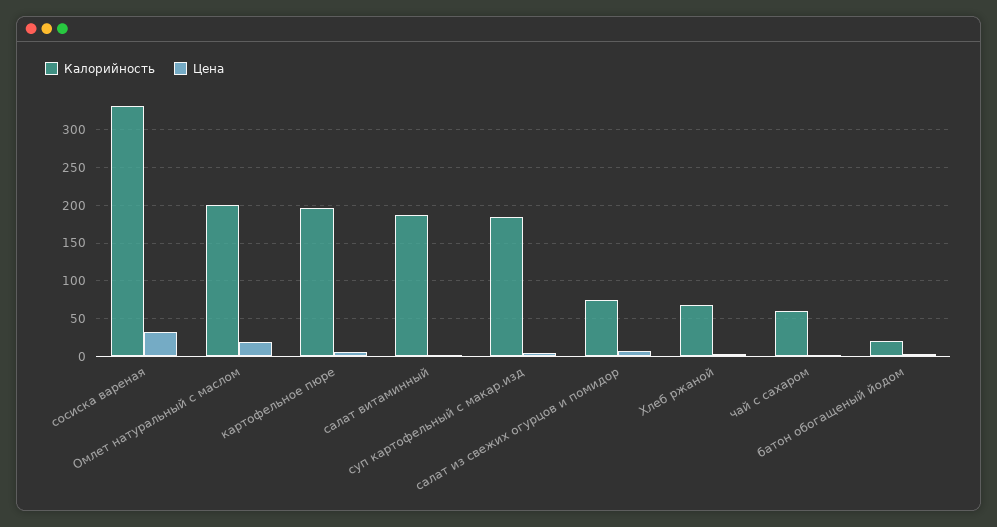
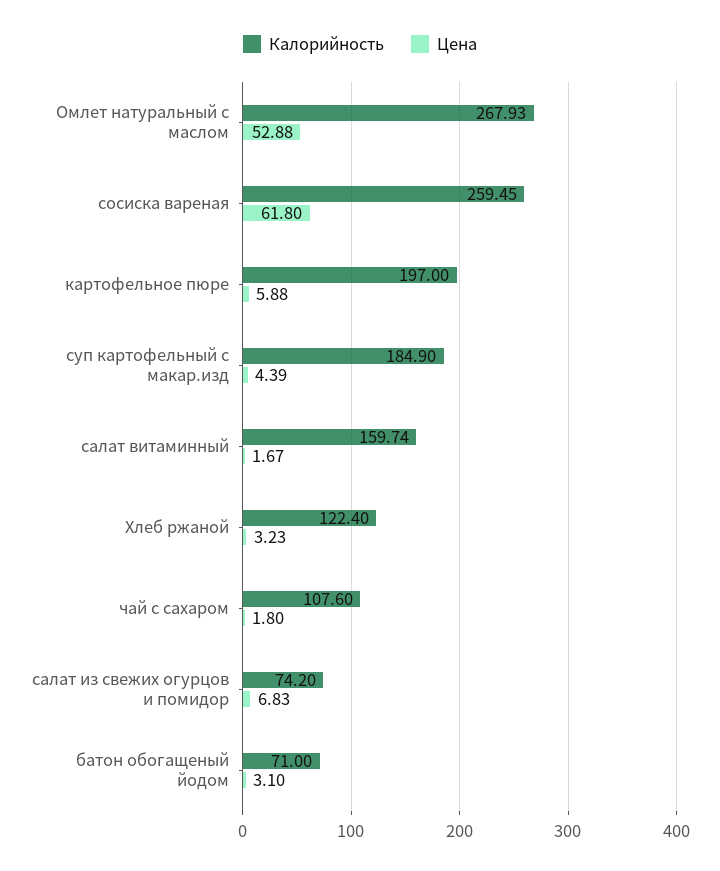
  {
    "Калорийность": {
-     "сосиска вареная": 330,
+     "сосиска вареная": 259.45,
-     "Омлет натуральный с маслом": 200,
+     "Омлет натуральный с маслом": 267.93,
      "картофельное пюре": 197,
-     "салат витаминный": 190,
+     "салат витаминный": 159.74,
      "суп картофельный с макар.изд": 184.9,
      "салат из свежих огурцов и помидор": 74.2,
-     "Хлеб ржаной": 70,
+     "Хлеб ржаной": 122.4,
-     "чай с сахаром": 60,
+     "чай с сахаром": 107.6,
-     "батон обогащеный йодом": 20
+     "батон обогащеный йодом": 71
    },
    "Цена": {
-     "сосиска вареная": 30,
+     "сосиска вареная": 61.8,
-     "Омлет натуральный с маслом": 20,
+     "Омлет натуральный с маслом": 52.88,
      "картофельное пюре": 5.88,
      "салат витаминный": 1.67,
      "суп картофельный с макар.изд": 4.39,
      "салат из свежих огурцов и помидор": 6.83,
      "Хлеб ржаной": 3.23,
      "чай с сахаром": 1.8,
      "батон обогащеный йодом": 3.1
    }
  }

